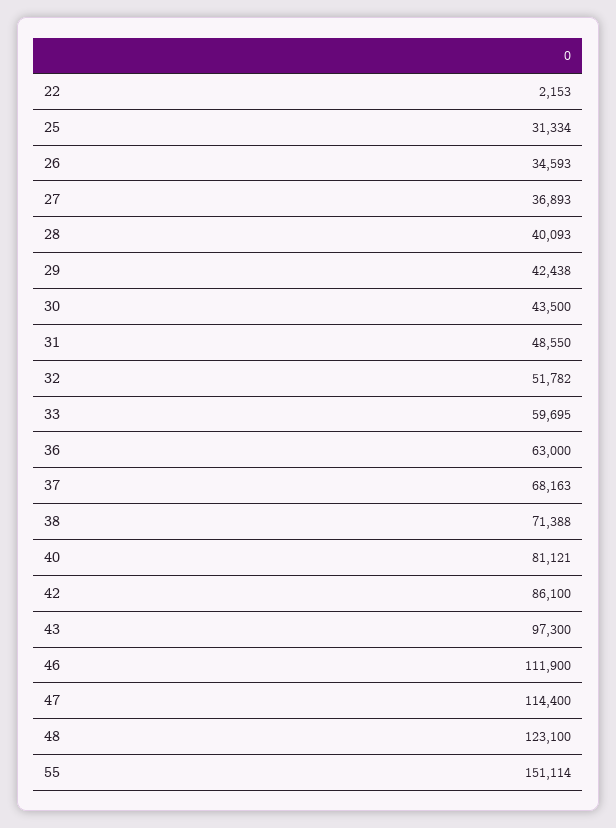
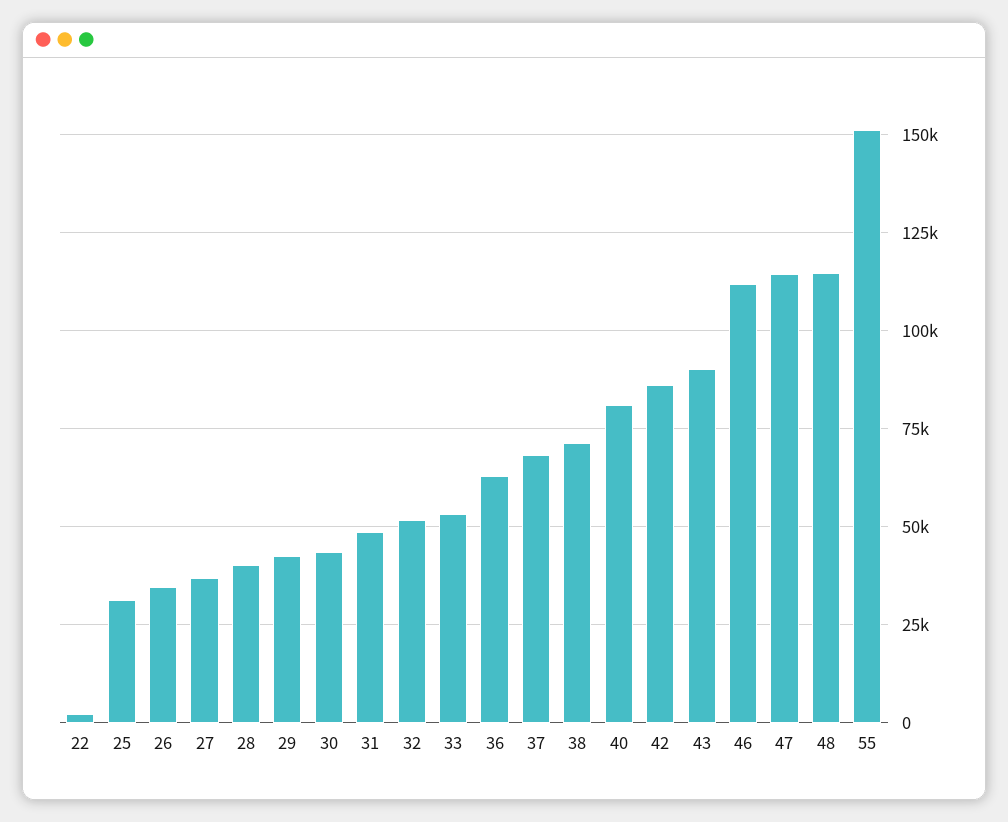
  {
    "22": 2153,
    "25": 31334,
    "26": 34593,
    "27": 36893,
    "28": 40093,
    "29": 42438,
    "30": 43500,
    "31": 48550,
    "32": 51782,
-   "33": 59695,
+   "33": 52500,
    "36": 63000,
    "37": 68163,
    "38": 71388,
    "40": 81121,
    "42": 86100,
-   "43": 97300,
+   "43": 90000,
    "46": 111900,
    "47": 114400,
-   "48": 123100,
+   "48": 115000,
    "55": 151114
  }

